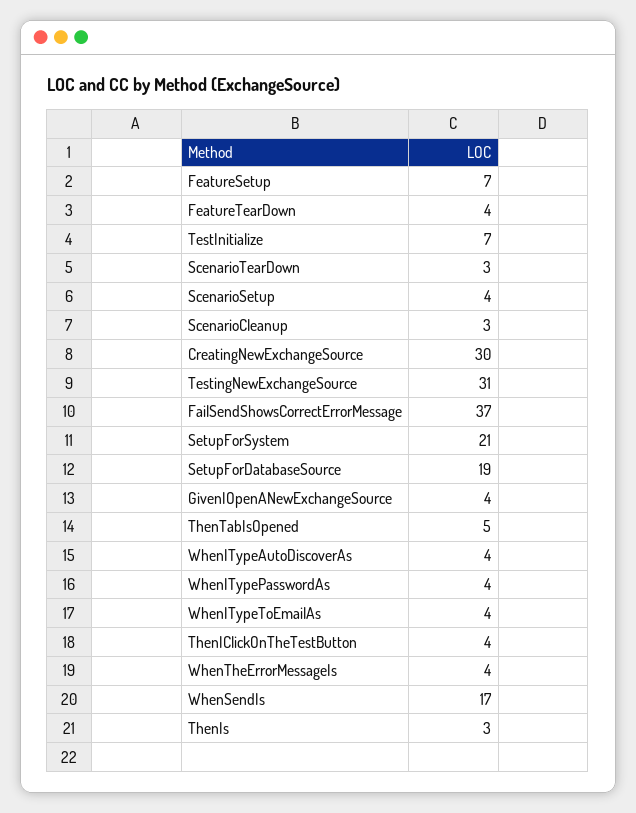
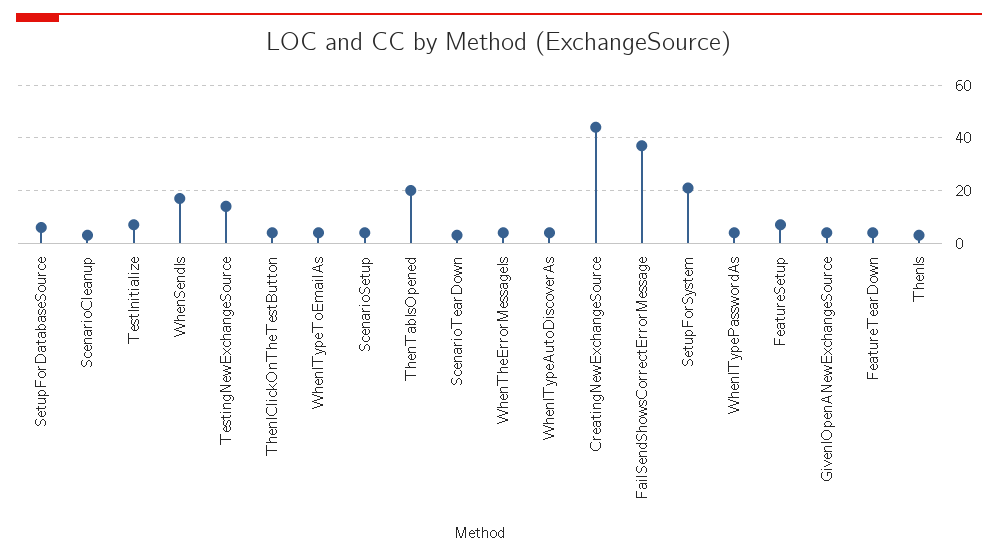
  {
    "FeatureSetup": 7,
    "FeatureTearDown": 4,
    "TestInitialize": 7,
    "ScenarioTearDown": 3,
    "ScenarioSetup": 4,
    "ScenarioCleanup": 3,
-   "CreatingNewExchangeSource": 30,
+   "CreatingNewExchangeSource": 45,
-   "TestingNewExchangeSource": 31,
+   "TestingNewExchangeSource": 15,
    "FailSendShowsCorrectErrorMessage": 37,
    "SetupForSystem": 21,
-   "SetupForDatabaseSource": 19,
+   "SetupForDatabaseSource": 5,
    "GivenIOpenANewExchangeSource": 4,
-   "ThenTabIsOpened": 5,
+   "ThenTabIsOpened": 20,
    "WhenITypeAutoDiscoverAs": 4,
    "WhenITypePasswordAs": 4,
    "WhenITypeToEmailAs": 4,
    "ThenIClickOnTheTestButton": 4,
    "WhenTheErrorMessageIs": 4,
    "WhenSendIs": 17,
    "ThenIs": 3
  }

